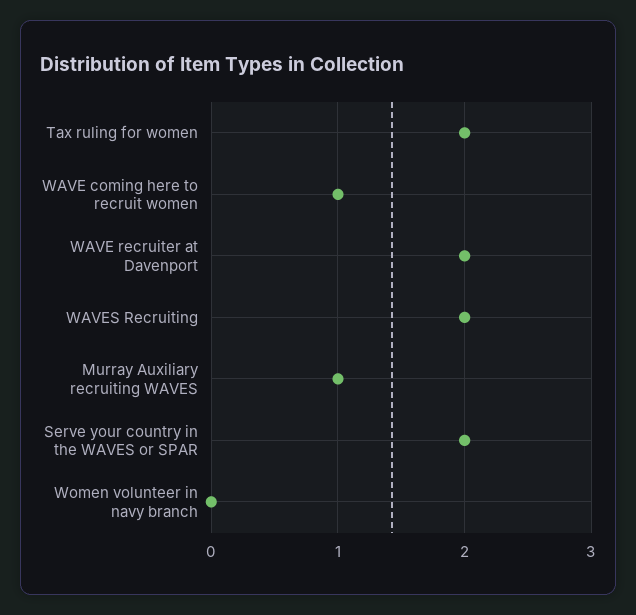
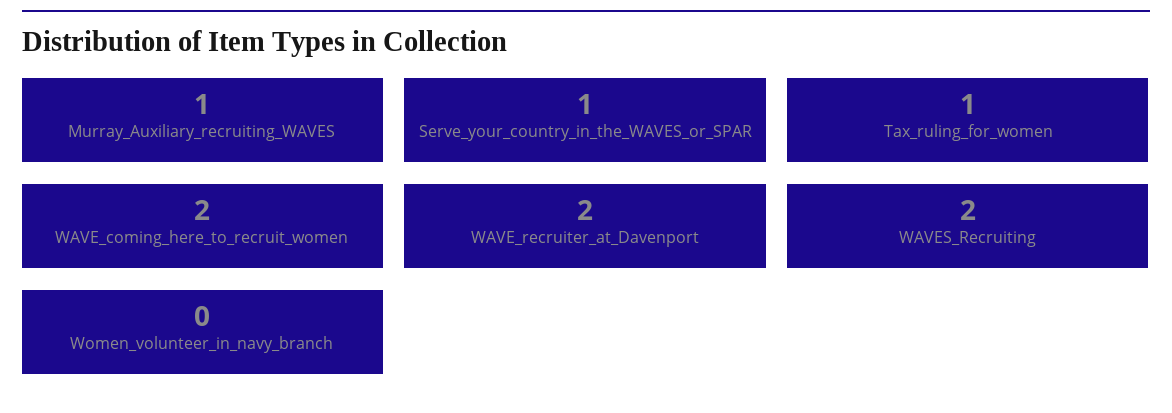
  {
-   "Tax ruling for women": 2,
+   "Tax ruling for women": 1,
-   "WAVE coming here to recruit women": 1,
+   "WAVE coming here to recruit women": 2,
    "WAVE recruiter at Davenport": 2,
    "WAVES Recruiting": 2,
    "Murray Auxiliary recruiting WAVES": 1,
-   "Serve your country in the WAVES or SPAR": 2,
+   "Serve your country in the WAVES or SPAR": 1,
    "Women volunteer in navy branch": 0
  }

